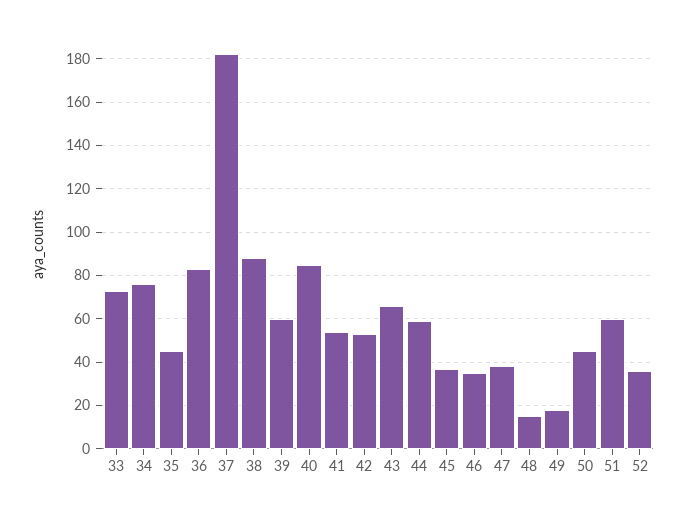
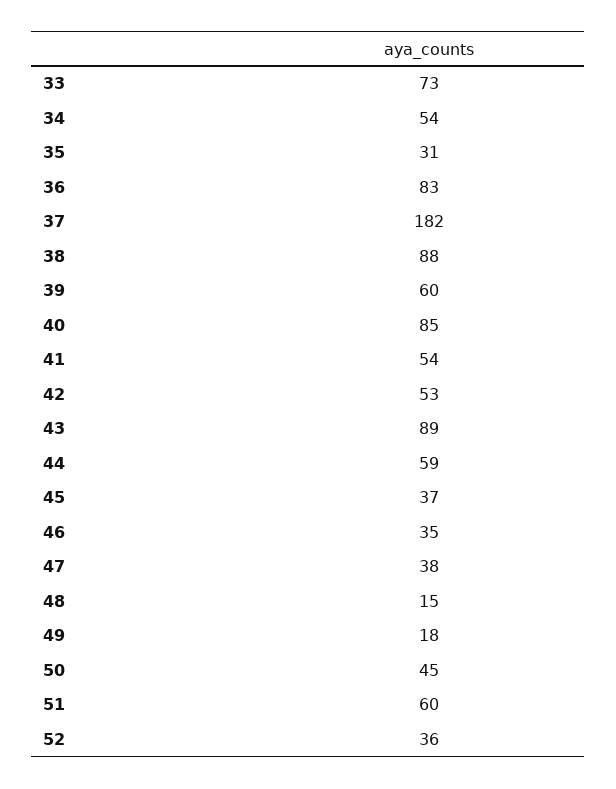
  {
    "33": 73,
-   "34": 75,
+   "34": 54,
-   "35": 45,
+   "35": 31,
    "36": 83,
    "37": 182,
    "38": 88,
    "39": 60,
    "40": 85,
    "41": 54,
    "42": 53,
-   "43": 65,
+   "43": 89,
    "44": 59,
    "45": 37,
    "46": 35,
    "47": 38,
    "48": 15,
    "49": 18,
    "50": 45,
    "51": 60,
    "52": 36
  }

